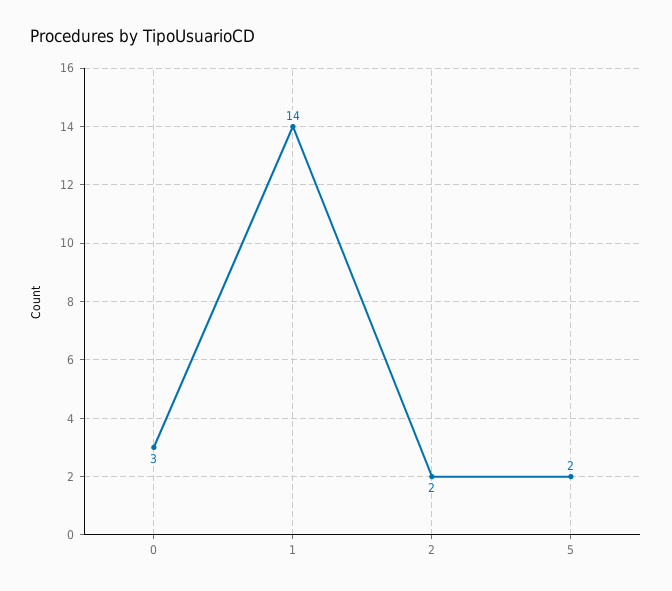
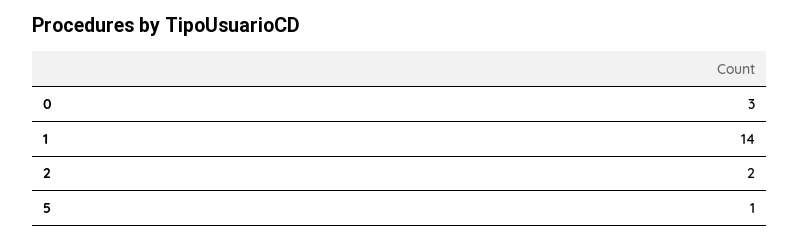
  {
    "0": 3,
    "1": 14,
    "2": 2,
-   "5": 2
+   "5": 1
  }

